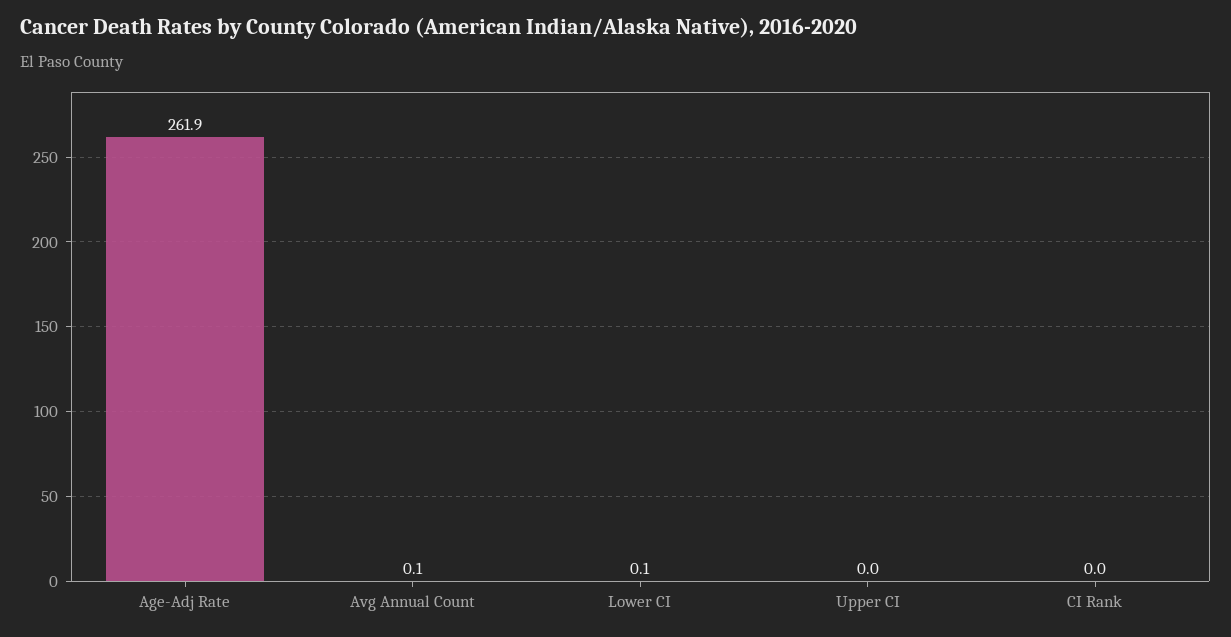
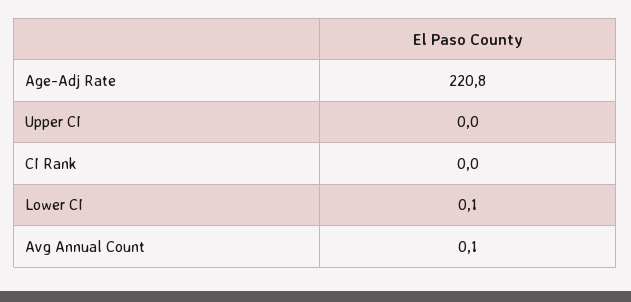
  {
-   "Age-Adj Rate": 261.9,
+   "Age-Adj Rate": 220.8,
    "Avg Annual Count": 0.1,
    "Lower CI": 0.1,
    "Upper CI": 0,
    "CI Rank": 0
  }

